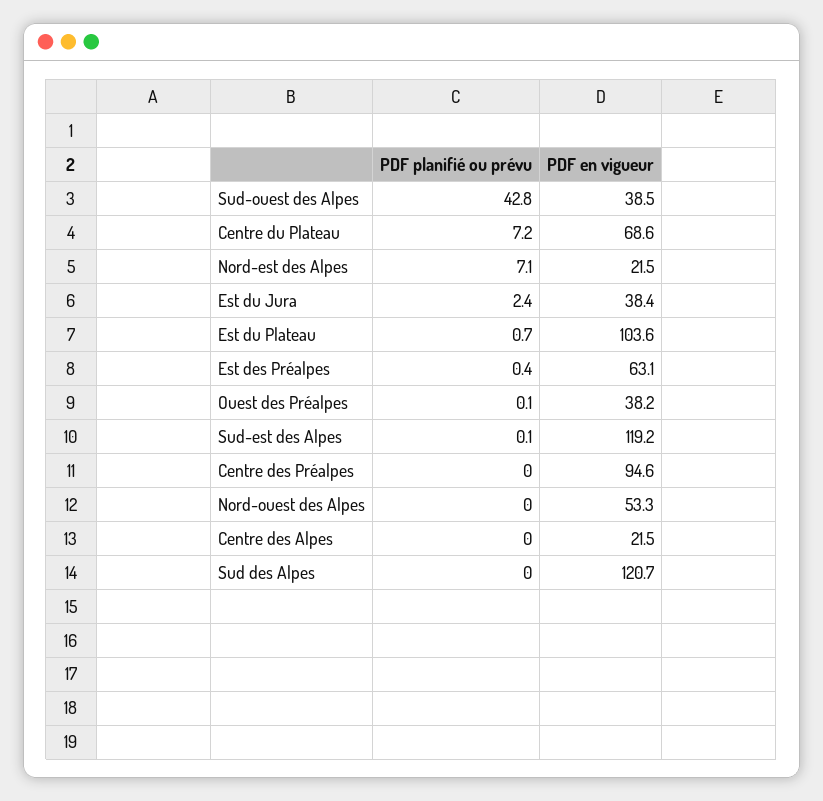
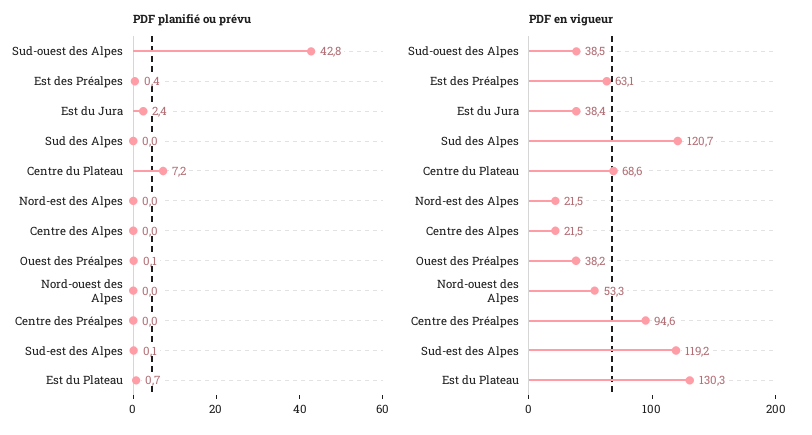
  {
    "PDF planifié ou prévu": {
      "Sud-ouest des Alpes": 42.8,
      "Centre du Plateau": 7.2,
-     "Nord-est des Alpes": 7.1,
+     "Nord-est des Alpes": 0,
      "Est du Jura": 2.4,
      "Est du Plateau": 0.7,
      "Est des Préalpes": 0.4,
      "Ouest des Préalpes": 0.1,
      "Sud-est des Alpes": 0.1,
      "Centre des Préalpes": 0,
      "Nord-ouest des Alpes": 0,
      "Centre des Alpes": 0,
      "Sud des Alpes": 0
    },
    "PDF en vigueur": {
      "Sud-ouest des Alpes": 38.5,
      "Centre du Plateau": 68.6,
      "Nord-est des Alpes": 21.5,
      "Est du Jura": 38.4,
-     "Est du Plateau": 103.6,
+     "Est du Plateau": 130.3,
      "Est des Préalpes": 63.1,
      "Ouest des Préalpes": 38.2,
      "Sud-est des Alpes": 119.2,
      "Centre des Préalpes": 94.6,
      "Nord-ouest des Alpes": 53.3,
      "Centre des Alpes": 21.5,
      "Sud des Alpes": 120.7
    }
  }

